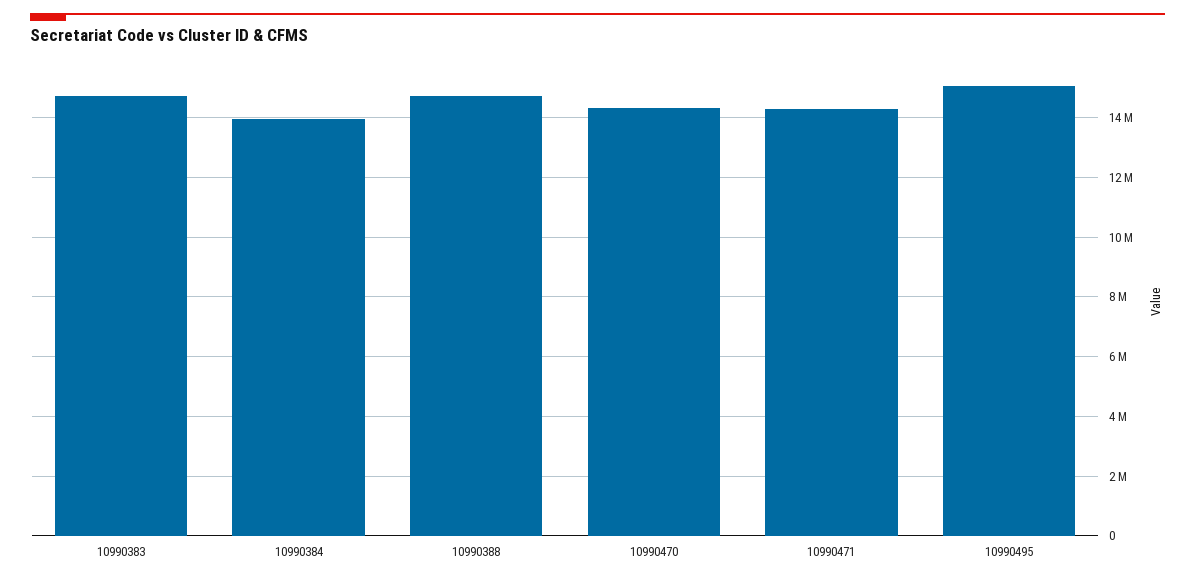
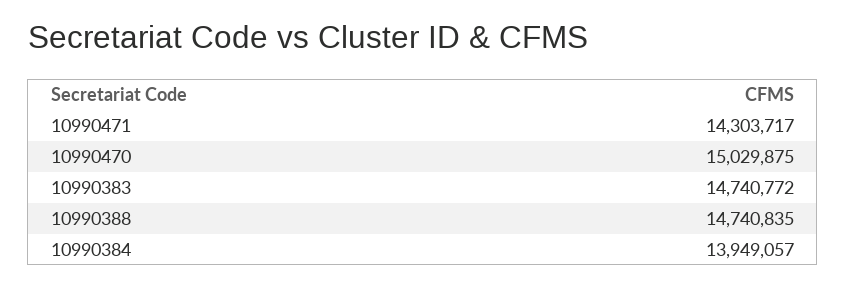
  {
    "10990383": 14740772,
    "10990384": 13949057,
    "10990388": 14740835,
-   "10990470": 14250000,
+   "10990470": 15029875,
-   "10990471": 14303717,
+   "10990471": 14303717
-   "10990495": 15000000
  }

